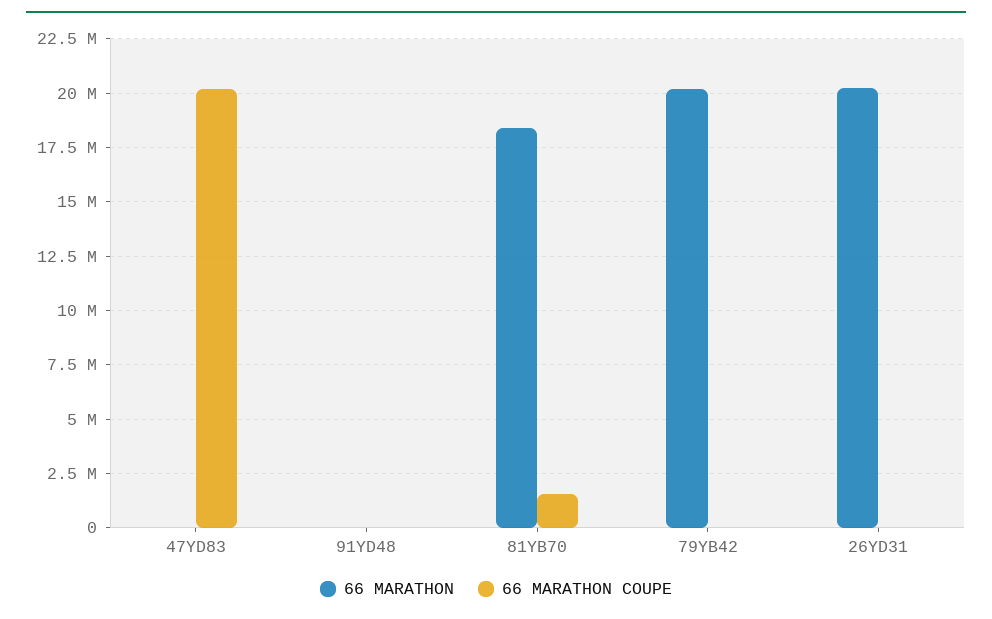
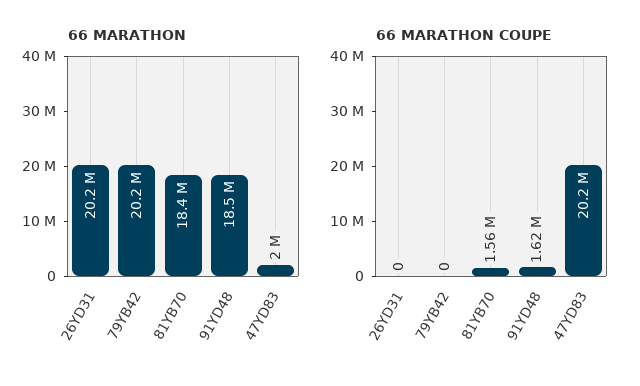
  {
    "66 MARATHON": {
-     "47YD83": 0,
+     "47YD83": 2000000,
-     "91YD48": 0,
+     "91YD48": 18500000,
      "81YB70": 18400000,
      "79YB42": 20200000,
      "26YD31": 20200000
    },
    "66 MARATHON COUPE": {
      "47YD83": 20200000,
-     "91YD48": 0,
+     "91YD48": 1620000,
      "81YB70": 1560000,
      "79YB42": 0,
      "26YD31": 0
    }
  }

